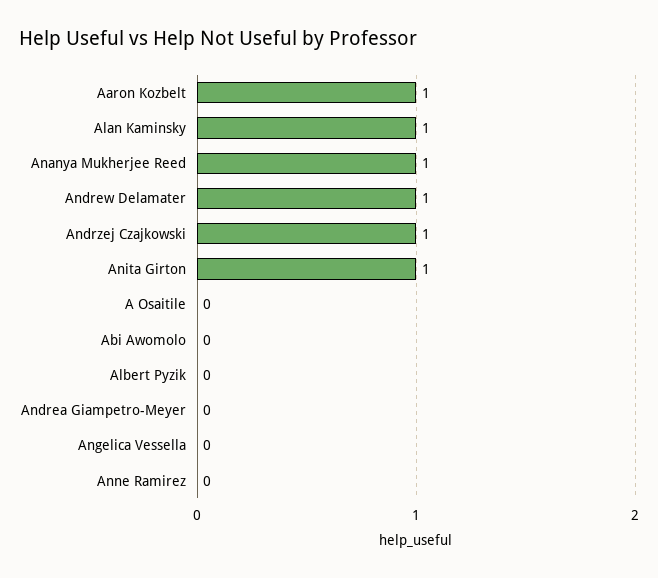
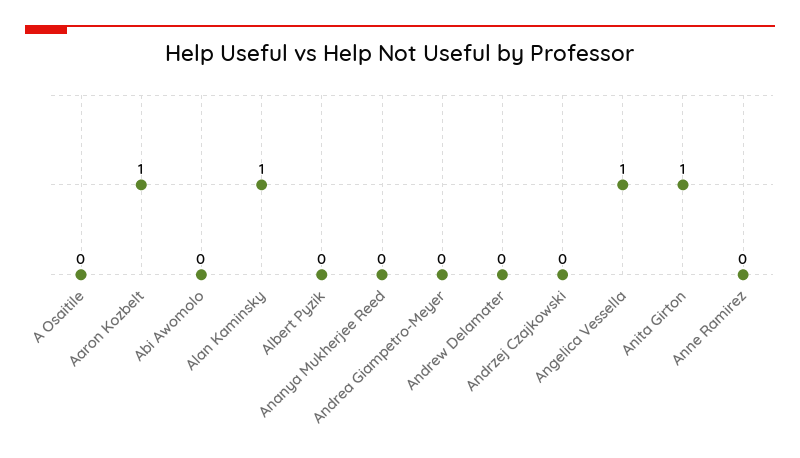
  {
    "Aaron Kozbelt": 1,
    "Alan Kaminsky": 1,
-   "Ananya Mukherjee Reed": 1,
+   "Ananya Mukherjee Reed": 0,
-   "Andrew Delamater": 1,
+   "Andrew Delamater": 0,
-   "Andrzej Czajkowski": 1,
+   "Andrzej Czajkowski": 0,
    "Anita Girton": 1,
    "A Osaitile": 0,
    "Abi Awomolo": 0,
    "Albert Pyzik": 0,
    "Andrea Giampetro-Meyer": 0,
-   "Angelica Vessella": 0,
+   "Angelica Vessella": 1,
    "Anne Ramirez": 0
  }

